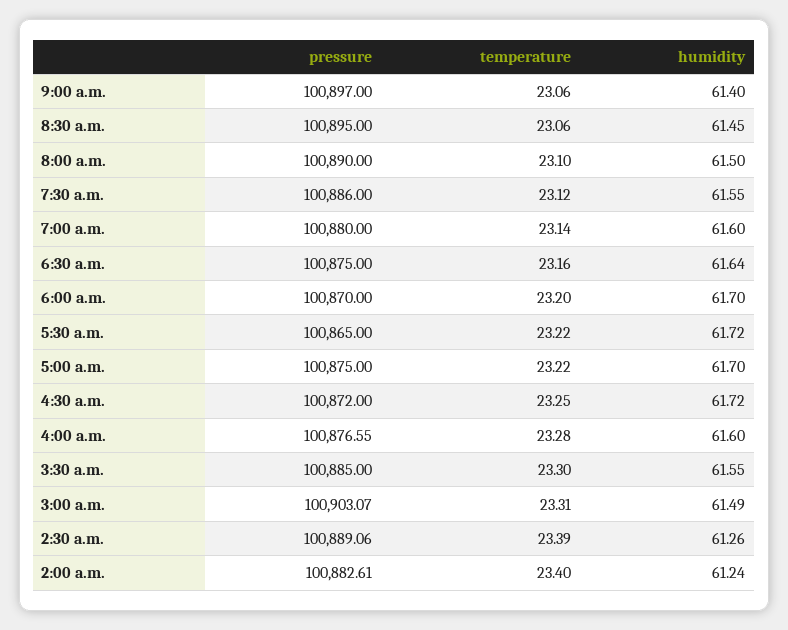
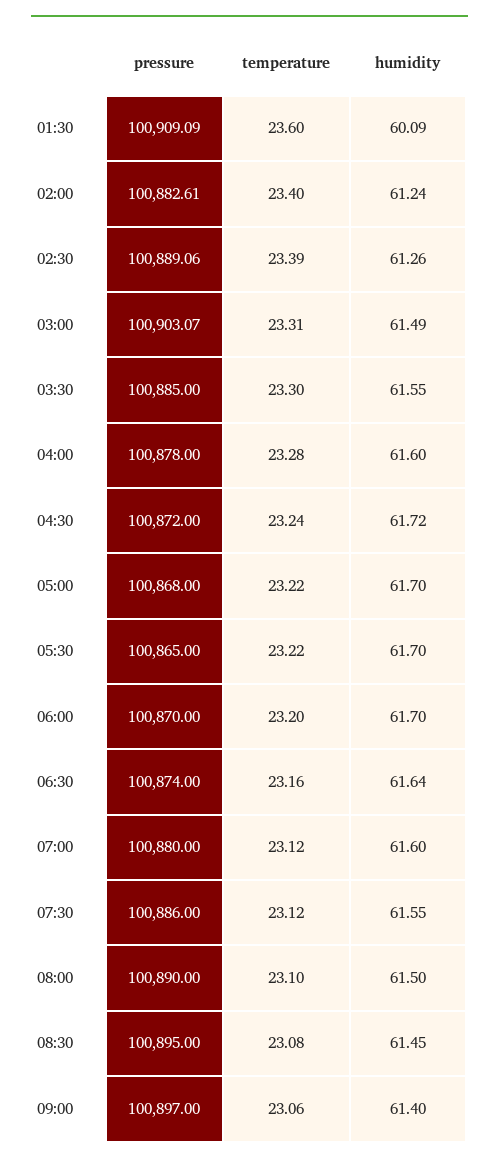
  {
    "pressure": {
      "9:00 a.m.": 100897,
      "8:30 a.m.": 100895,
      "8:00 a.m.": 100890,
      "7:30 a.m.": 100886,
      "7:00 a.m.": 100880,
-     "6:30 a.m.": 100875,
+     "6:30 a.m.": 100874,
      "6:00 a.m.": 100870,
      "5:30 a.m.": 100865,
-     "5:00 a.m.": 100875,
+     "5:00 a.m.": 100868,
      "4:30 a.m.": 100872,
-     "4:00 a.m.": 100876.55,
+     "4:00 a.m.": 100878,
      "3:30 a.m.": 100885,
      "3:00 a.m.": 100903.07,
      "2:30 a.m.": 100889.06,
-     "2:00 a.m.": 100882.61
+     "2:00 a.m.": 100882.61,
+     "01:30": 100909.09
    },
    "temperature": {
      "9:00 a.m.": 23.06,
-     "8:30 a.m.": 23.06,
+     "8:30 a.m.": 23.08,
      "8:00 a.m.": 23.1,
      "7:30 a.m.": 23.12,
-     "7:00 a.m.": 23.14,
+     "7:00 a.m.": 23.12,
      "6:30 a.m.": 23.16,
      "6:00 a.m.": 23.2,
      "5:30 a.m.": 23.22,
      "5:00 a.m.": 23.22,
-     "4:30 a.m.": 23.25,
+     "4:30 a.m.": 23.24,
      "4:00 a.m.": 23.28,
      "3:30 a.m.": 23.3,
      "3:00 a.m.": 23.31,
      "2:30 a.m.": 23.39,
-     "2:00 a.m.": 23.4
+     "2:00 a.m.": 23.4,
+     "01:30": 23.6
    },
    "humidity": {
      "9:00 a.m.": 61.4,
      "8:30 a.m.": 61.45,
      "8:00 a.m.": 61.5,
      "7:30 a.m.": 61.55,
      "7:00 a.m.": 61.6,
      "6:30 a.m.": 61.64,
      "6:00 a.m.": 61.7,
-     "5:30 a.m.": 61.72,
+     "5:30 a.m.": 61.7,
      "5:00 a.m.": 61.7,
      "4:30 a.m.": 61.72,
      "4:00 a.m.": 61.6,
      "3:30 a.m.": 61.55,
      "3:00 a.m.": 61.49,
      "2:30 a.m.": 61.26,
-     "2:00 a.m.": 61.24
+     "2:00 a.m.": 61.24,
+     "01:30": 60.09
    }
  }

